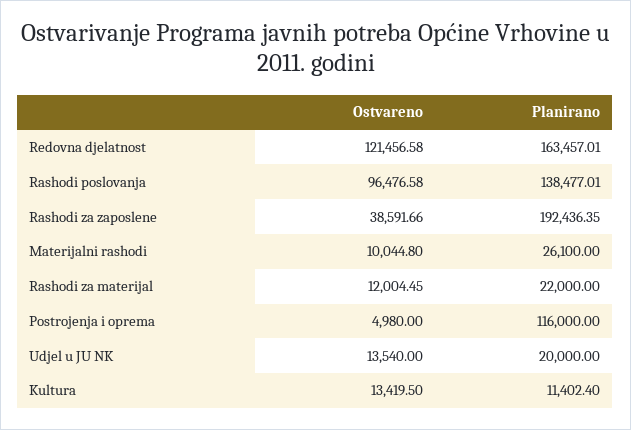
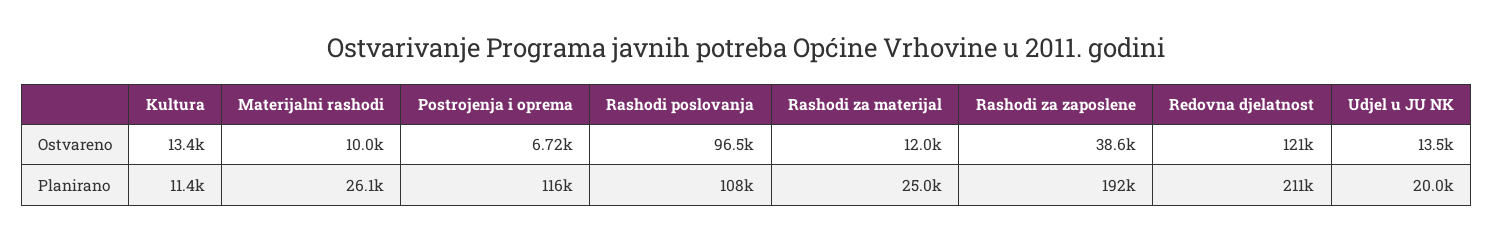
  {
    "Ostvareno": {
      "Redovna djelatnost": 121456.58,
      "Rashodi poslovanja": 96476.58,
      "Rashodi za zaposlene": 38591.66,
      "Materijalni rashodi": 10044.8,
      "Rashodi za materijal": 12004.45,
-     "Postrojenja i oprema": 4980,
+     "Postrojenja i oprema": 6720,
      "Udjel u JU NK": 13540,
      "Kultura": 13419.5
    },
    "Planirano": {
-     "Redovna djelatnost": 163457.01,
+     "Redovna djelatnost": 211000,
-     "Rashodi poslovanja": 138477.01,
+     "Rashodi poslovanja": 108000,
      "Rashodi za zaposlene": 192436.35,
      "Materijalni rashodi": 26100,
-     "Rashodi za materijal": 22000,
+     "Rashodi za materijal": 25000,
      "Postrojenja i oprema": 116000,
      "Udjel u JU NK": 20000,
      "Kultura": 11402.4
    }
  }

